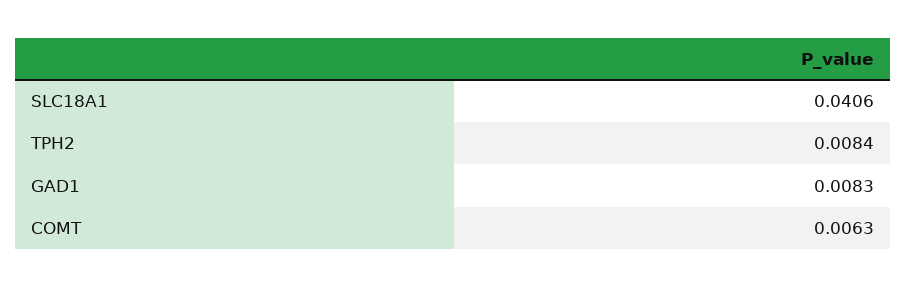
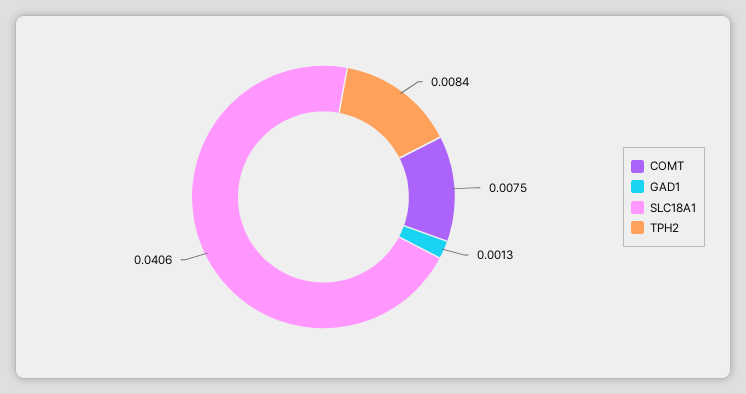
  {
    "SLC18A1": 0.0406,
    "TPH2": 0.0084,
-   "GAD1": 0.0083,
+   "GAD1": 0.0013,
-   "COMT": 0.0063
+   "COMT": 0.0075
  }

